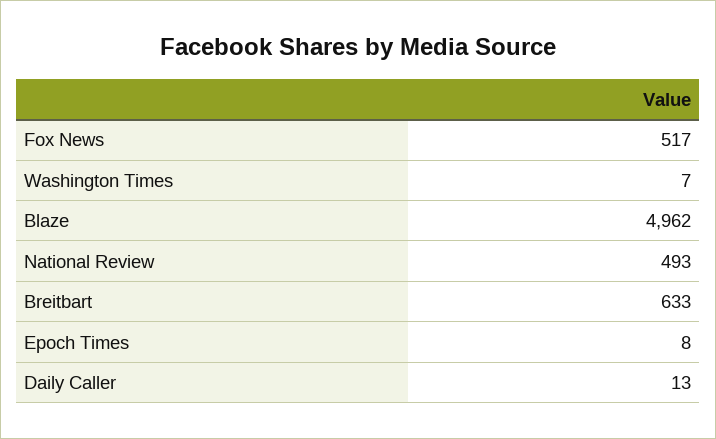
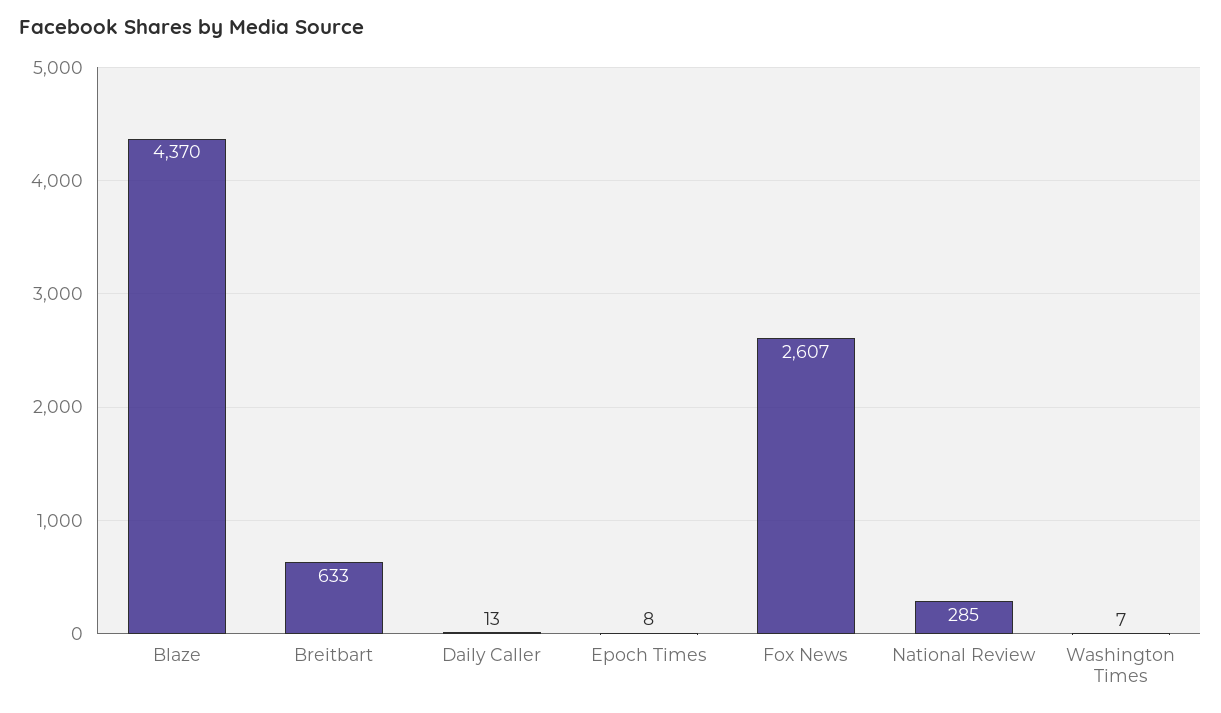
  {
-   "Fox News": 517,
+   "Fox News": 2607,
    "Washington Times": 7,
-   "Blaze": 4962,
+   "Blaze": 4370,
-   "National Review": 493,
+   "National Review": 285,
    "Breitbart": 633,
    "Epoch Times": 8,
    "Daily Caller": 13
  }

